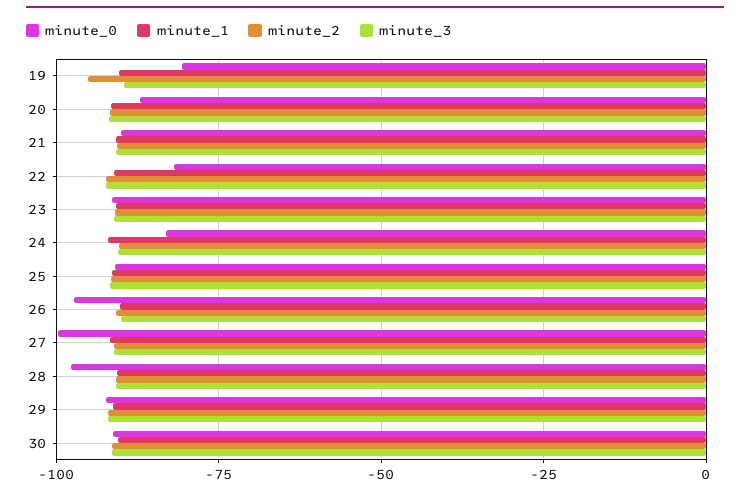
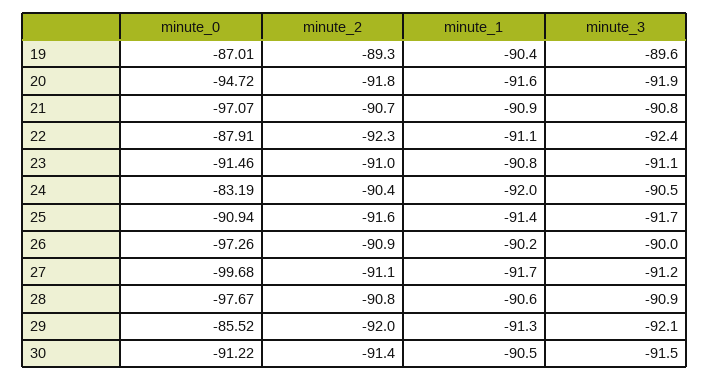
  {
    "minute_0": {
-     "19": -80,
+     "19": -87.01,
-     "20": -87.5,
+     "20": -94.72,
-     "21": -90,
+     "21": -97.07,
-     "22": -82.5,
+     "22": -87.91,
      "23": -91.46,
      "24": -83.19,
      "25": -90.94,
      "26": -97.26,
      "27": -99.68,
      "28": -97.67,
-     "29": -92.5,
+     "29": -85.52,
      "30": -91.22
    },
    "minute_1": {
      "19": -90.4,
      "20": -91.6,
      "21": -90.9,
      "22": -91.1,
      "23": -90.8,
      "24": -92,
      "25": -91.4,
      "26": -90.2,
      "27": -91.7,
      "28": -90.6,
      "29": -91.3,
      "30": -90.5
    },
    "minute_2": {
-     "19": -95,
+     "19": -89.3,
      "20": -91.8,
      "21": -90.7,
      "22": -92.3,
      "23": -91,
      "24": -90.4,
      "25": -91.6,
      "26": -90.9,
      "27": -91.1,
      "28": -90.8,
      "29": -92,
      "30": -91.4
    },
    "minute_3": {
      "19": -89.6,
      "20": -91.9,
      "21": -90.8,
      "22": -92.4,
      "23": -91.1,
      "24": -90.5,
      "25": -91.7,
      "26": -90,
      "27": -91.2,
      "28": -90.9,
      "29": -92.1,
      "30": -91.5
    }
  }

